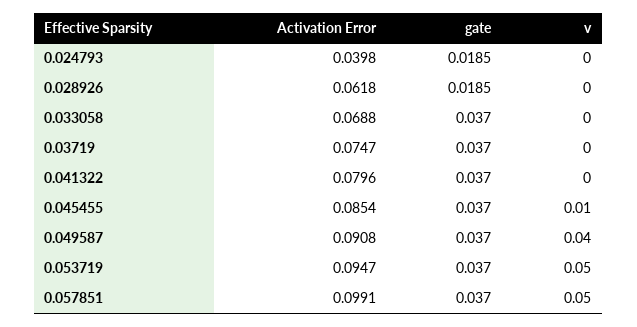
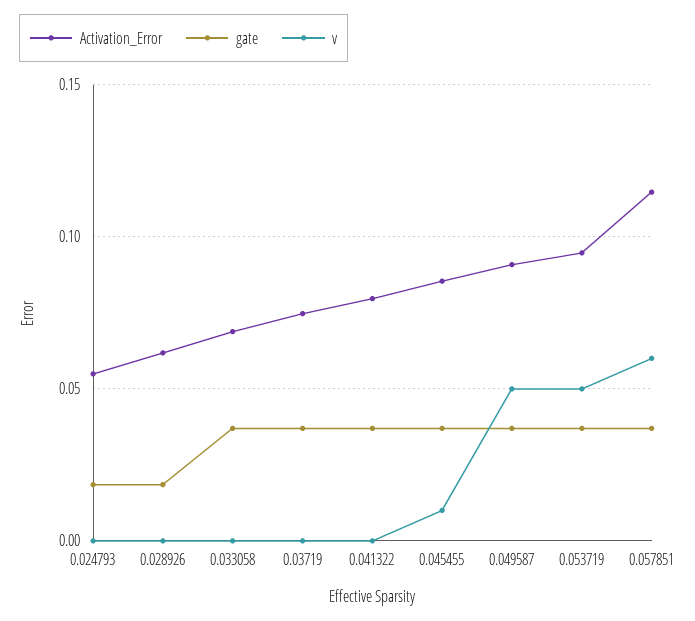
  {
    "Activation Error": {
-     "0.024793": 0.0398,
+     "0.024793": 0.055,
      "0.028926": 0.0618,
      "0.033058": 0.0688,
      "0.03719": 0.0747,
      "0.041322": 0.0796,
      "0.045455": 0.0854,
      "0.049587": 0.0908,
      "0.053719": 0.0947,
-     "0.057851": 0.0991
+     "0.057851": 0.115
    },
    "gate": {
      "0.024793": 0.0185,
      "0.028926": 0.0185,
      "0.033058": 0.037,
      "0.03719": 0.037,
      "0.041322": 0.037,
      "0.045455": 0.037,
      "0.049587": 0.037,
      "0.053719": 0.037,
      "0.057851": 0.037
    },
    "v": {
      "0.024793": 0,
      "0.028926": 0,
      "0.033058": 0,
      "0.03719": 0,
      "0.041322": 0,
      "0.045455": 0.01,
-     "0.049587": 0.04,
+     "0.049587": 0.05,
      "0.053719": 0.05,
-     "0.057851": 0.05
+     "0.057851": 0.06
    }
  }

